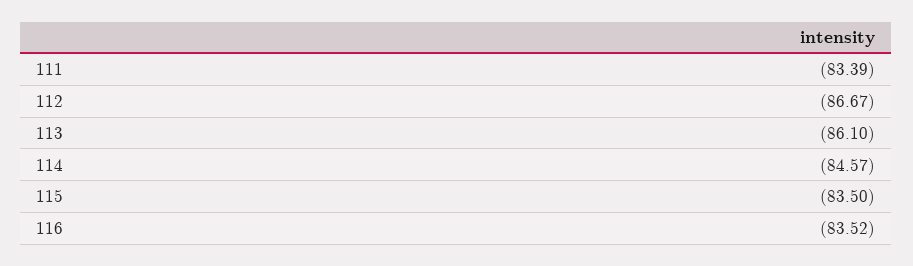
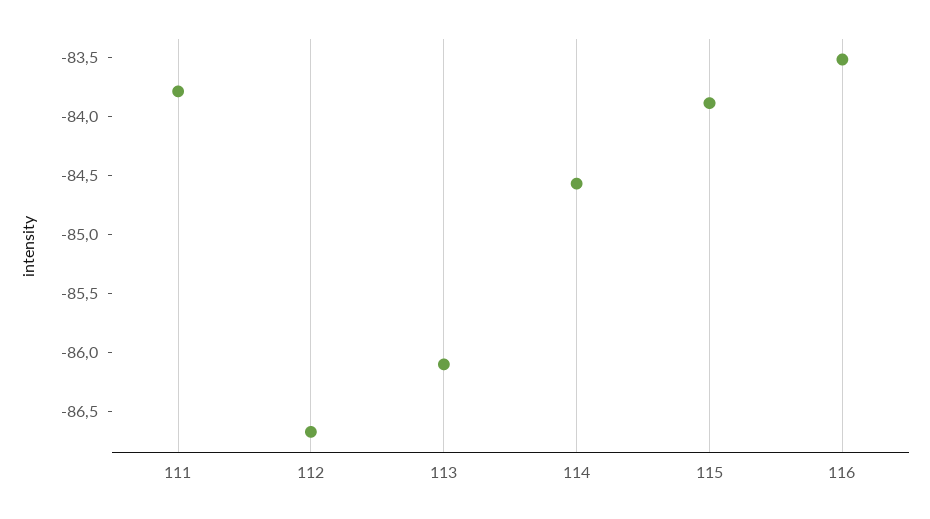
  {
-   "111": -83.39,
+   "111": -83.8,
    "112": -86.67,
    "113": -86.1,
    "114": -84.57,
-   "115": -83.5,
+   "115": -83.9,
    "116": -83.52
  }

